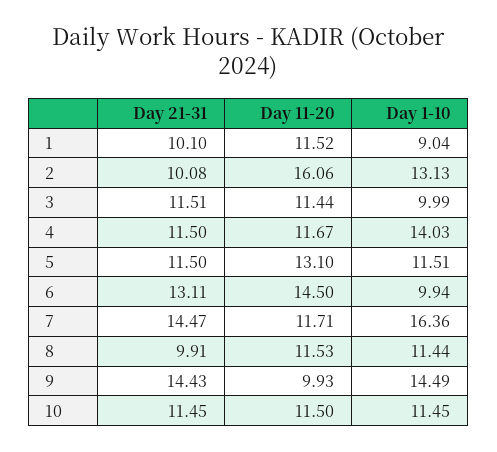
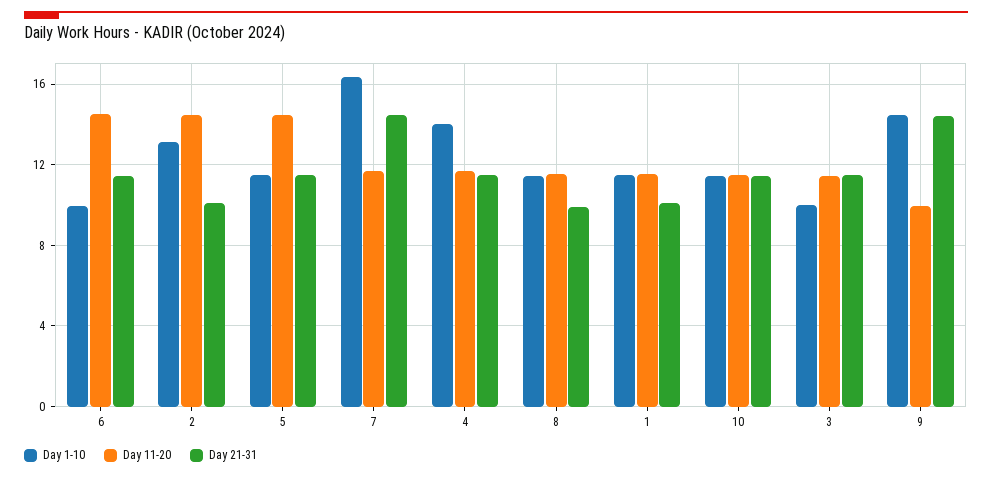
  {
    "Day 21-31": {
      "1": 10.1,
      "2": 10.08,
      "3": 11.51,
      "4": 11.5,
      "5": 11.5,
-     "6": 13.11,
+     "6": 11.5,
      "7": 14.47,
      "8": 9.91,
      "9": 14.43,
      "10": 11.45
    },
    "Day 11-20": {
      "1": 11.52,
-     "2": 16.06,
+     "2": 14.5,
      "3": 11.44,
      "4": 11.67,
-     "5": 13.1,
+     "5": 14.5,
      "6": 14.5,
      "7": 11.71,
      "8": 11.53,
      "9": 9.93,
      "10": 11.5
    },
    "Day 1-10": {
-     "1": 9.04,
+     "1": 11.5,
      "2": 13.13,
      "3": 9.99,
      "4": 14.03,
      "5": 11.51,
      "6": 9.94,
      "7": 16.36,
      "8": 11.44,
      "9": 14.49,
      "10": 11.45
    }
  }

